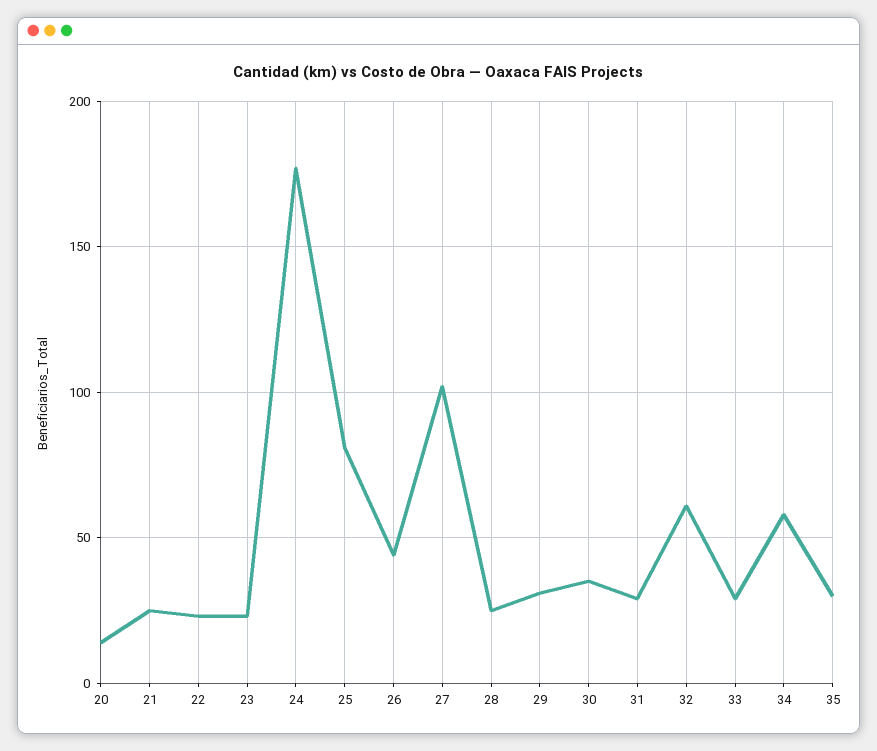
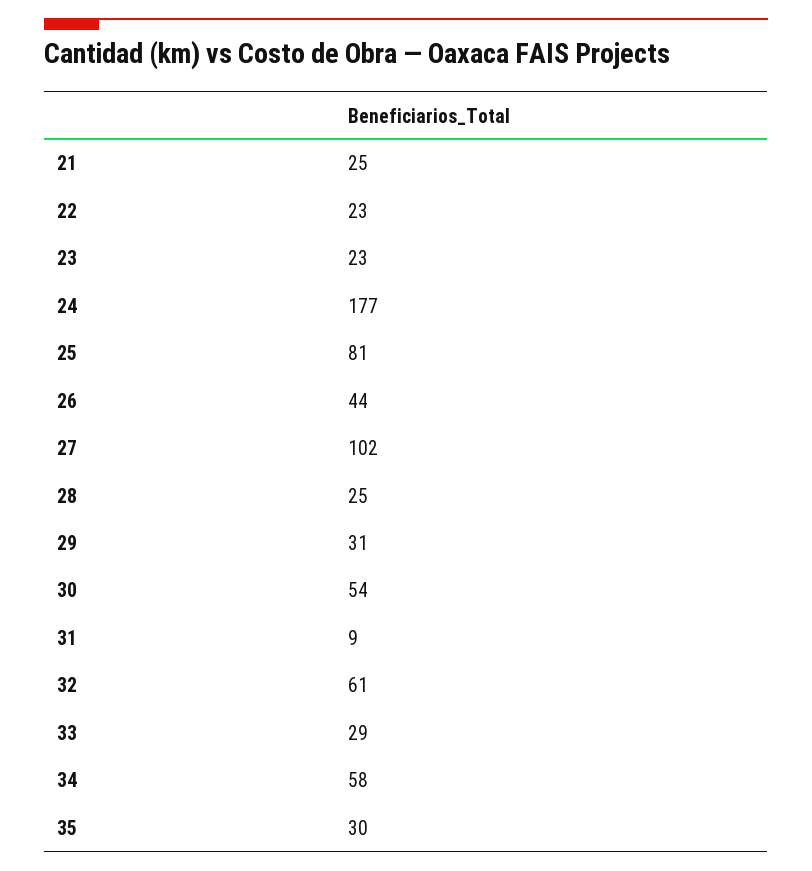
  {
-   "20": 15,
    "21": 25,
    "22": 23,
    "23": 23,
    "24": 177,
    "25": 81,
    "26": 44,
    "27": 102,
    "28": 25,
    "29": 31,
-   "30": 35,
+   "30": 54,
-   "31": 30,
+   "31": 9,
    "32": 61,
    "33": 29,
    "34": 58,
    "35": 30
  }

